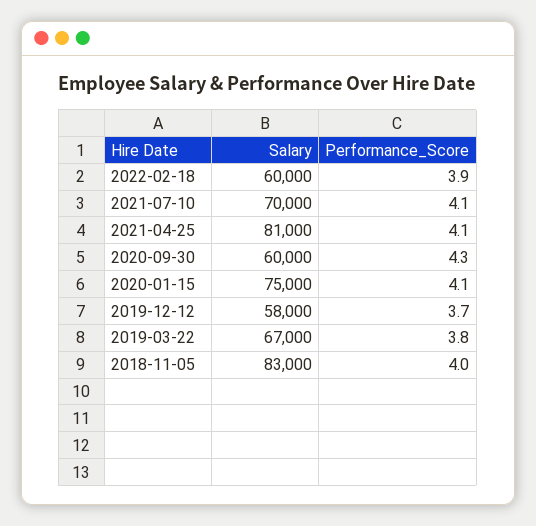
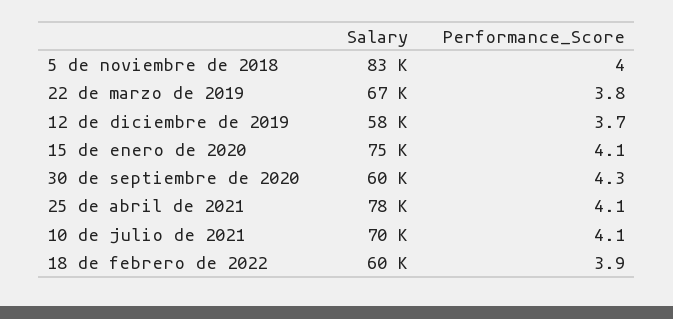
  {
    "Salary": {
      "2022-02-18": 60000,
      "2021-07-10": 70000,
-     "2021-04-25": 81000,
+     "2021-04-25": 78000,
      "2020-09-30": 60000,
      "2020-01-15": 75000,
      "2019-12-12": 58000,
      "2019-03-22": 67000,
      "2018-11-05": 83000
    },
    "Performance_Score": {
      "2022-02-18": 3.9,
      "2021-07-10": 4.1,
      "2021-04-25": 4.1,
      "2020-09-30": 4.3,
      "2020-01-15": 4.1,
      "2019-12-12": 3.7,
      "2019-03-22": 3.8,
      "2018-11-05": 4
    }
  }

